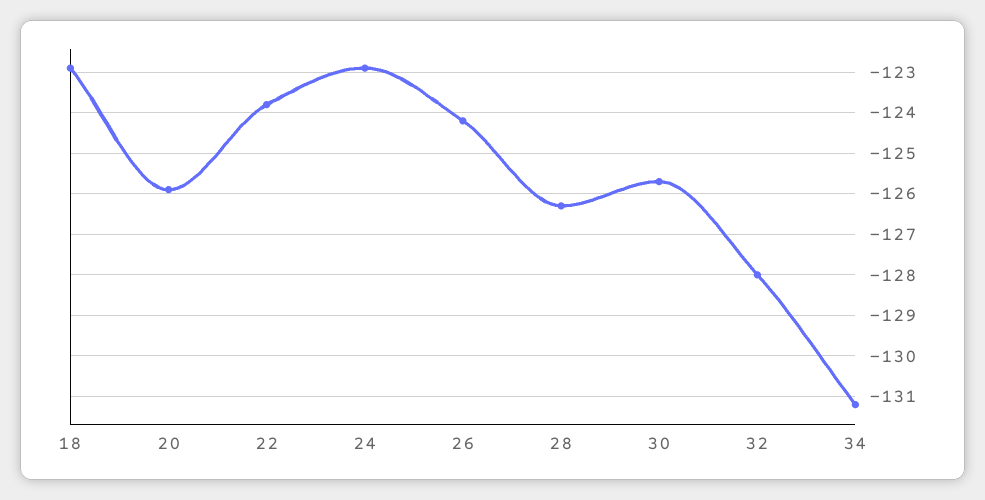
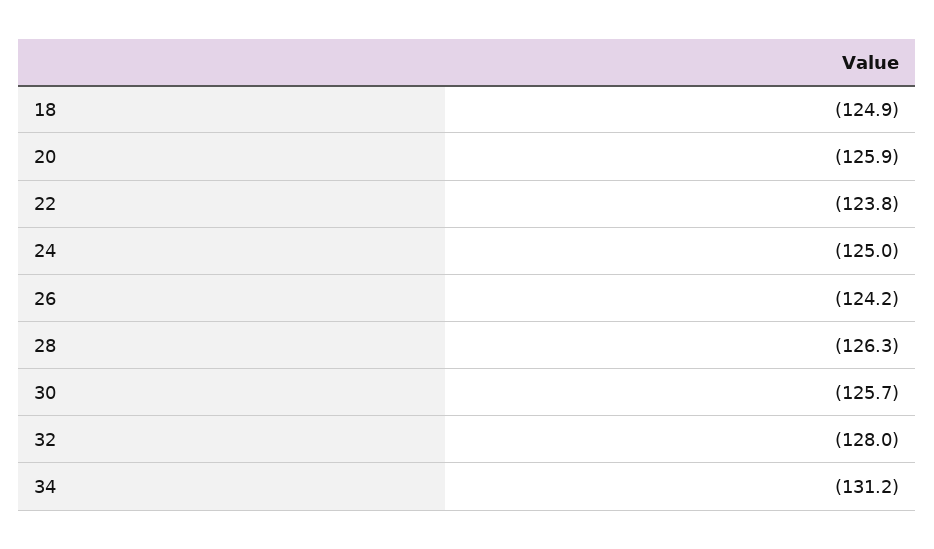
  {
-   "18": -123,
+   "18": -124.9,
    "20": -125.9,
    "22": -123.8,
-   "24": -123,
+   "24": -125,
    "26": -124.2,
    "28": -126.3,
    "30": -125.7,
    "32": -128,
    "34": -131.2
  }

